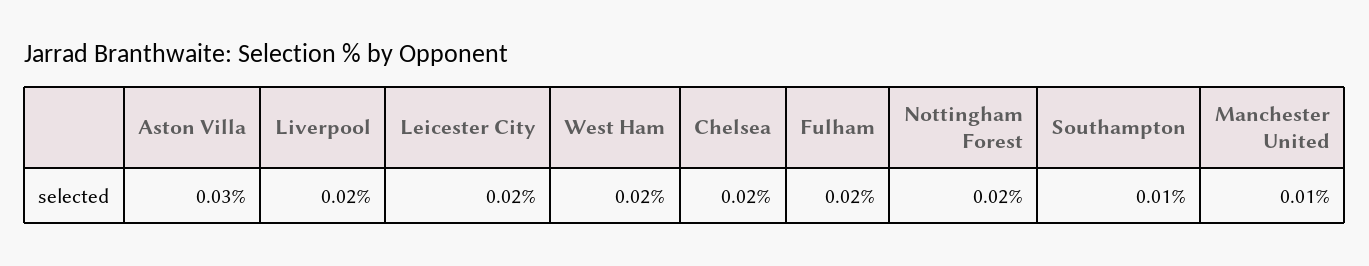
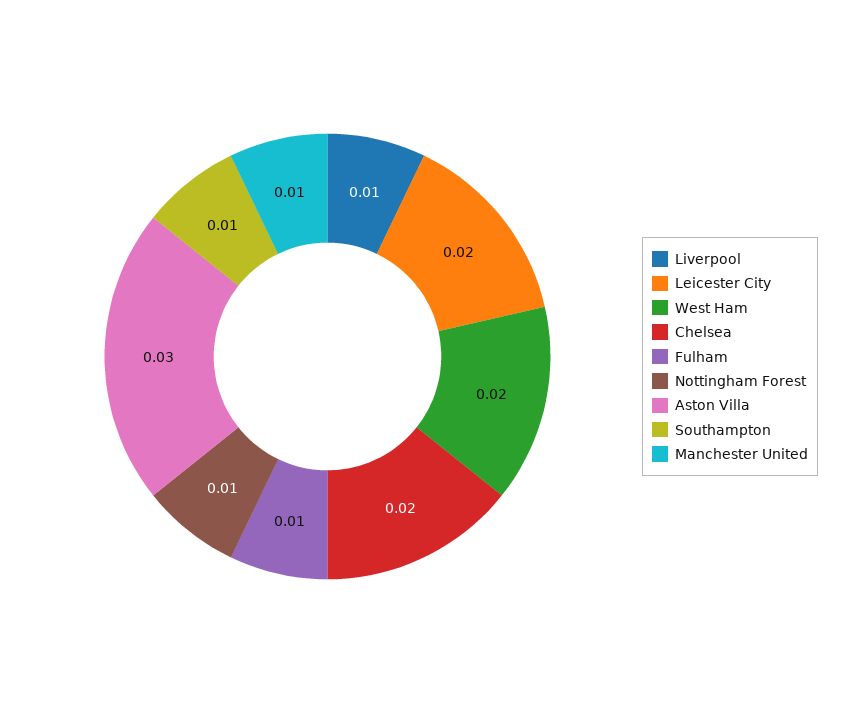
  {
    "Aston Villa": 0.03,
-   "Liverpool": 0.02,
+   "Liverpool": 0.01,
    "Leicester City": 0.02,
    "West Ham": 0.02,
    "Chelsea": 0.02,
-   "Fulham": 0.02,
+   "Fulham": 0.01,
-   "Nottingham Forest": 0.02,
+   "Nottingham Forest": 0.01,
    "Southampton": 0.01,
    "Manchester United": 0.01
  }

